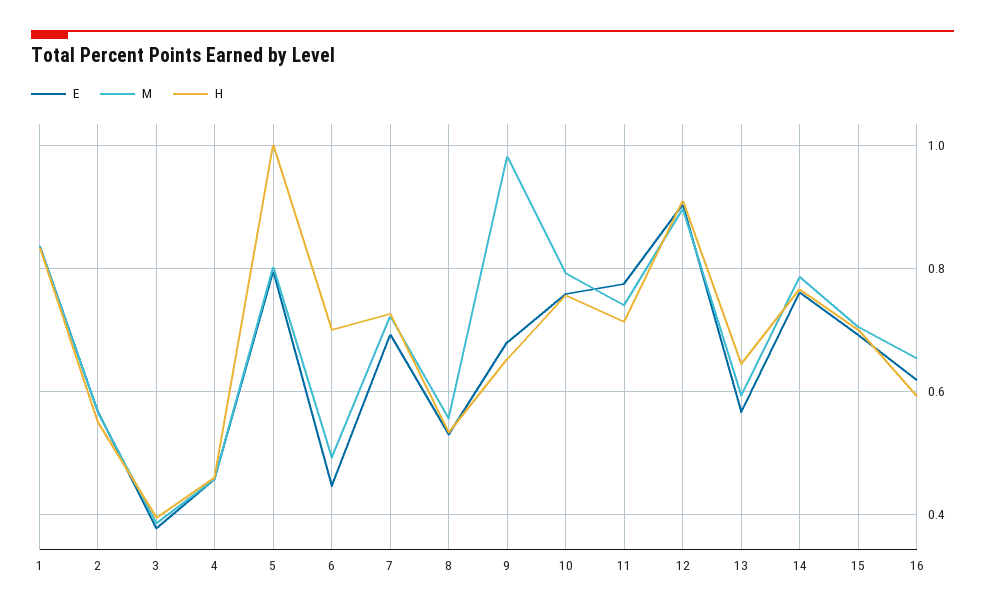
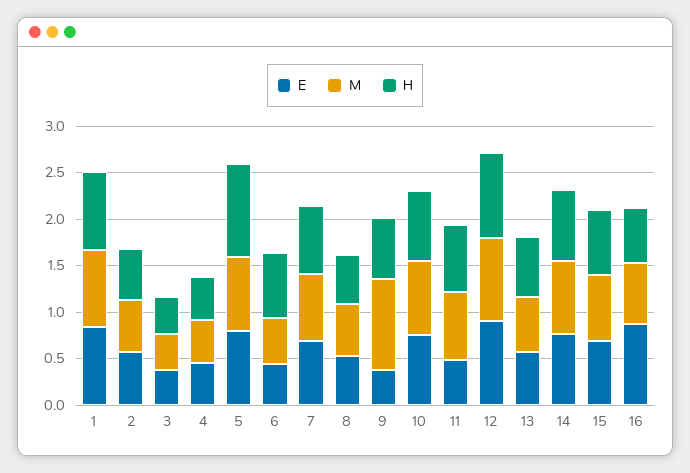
  {
    "E": {
      "1": 0.84,
      "2": 0.56,
      "3": 0.38,
      "4": 0.46,
      "5": 0.8,
      "6": 0.44,
      "7": 0.7,
      "8": 0.54,
-     "9": 0.68,
+     "9": 0.4,
      "10": 0.76,
-     "11": 0.78,
+     "11": 0.5,
      "12": 0.9,
      "13": 0.56,
      "14": 0.76,
      "15": 0.7,
-     "16": 0.62
+     "16": 0.9
    },
    "M": {
      "1": 0.84,
      "2": 0.56,
      "3": 0.38,
      "4": 0.46,
      "5": 0.8,
      "6": 0.5,
      "7": 0.72,
      "8": 0.56,
      "9": 0.98,
      "10": 0.8,
      "11": 0.74,
      "12": 0.9,
      "13": 0.6,
      "14": 0.78,
      "15": 0.7,
      "16": 0.66
    },
    "H": {
      "1": 0.84,
      "2": 0.56,
      "3": 0.4,
      "4": 0.46,
      "5": 1,
      "6": 0.7,
      "7": 0.72,
      "8": 0.54,
      "9": 0.66,
      "10": 0.76,
      "11": 0.72,
      "12": 0.92,
      "13": 0.64,
      "14": 0.76,
      "15": 0.7,
      "16": 0.6
    }
  }

